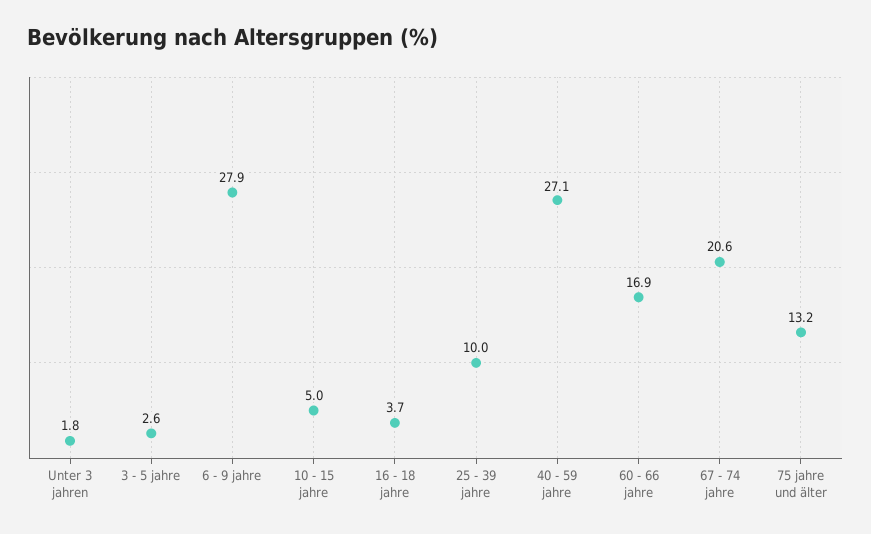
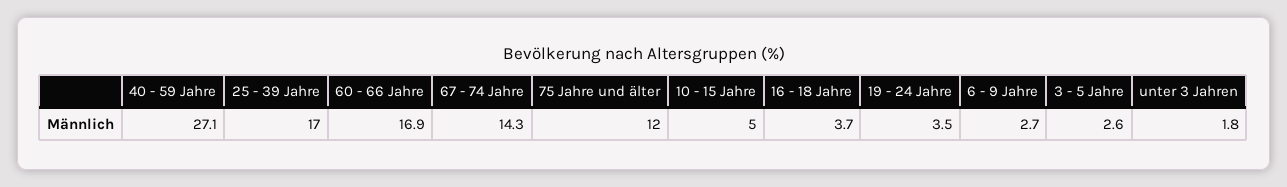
  {
    "Unter 3 jahren": 1.8,
    "3 - 5 jahre": 2.6,
-   "6 - 9 jahre": 27.9,
+   "6 - 9 jahre": 2.7,
    "10 - 15 jahre": 5,
    "16 - 18 jahre": 3.7,
-   "25 - 39 jahre": 10,
+   "25 - 39 jahre": 17,
    "40 - 59 jahre": 27.1,
    "60 - 66 jahre": 16.9,
-   "67 - 74 jahre": 20.6,
+   "67 - 74 jahre": 14.3,
-   "75 jahre und älter": 13.2
+   "75 jahre und älter": 12,
+   "19 - 24 Jahre": 3.5
  }

